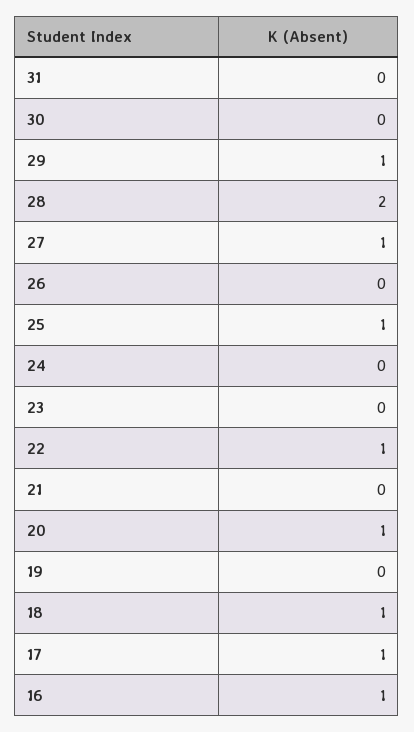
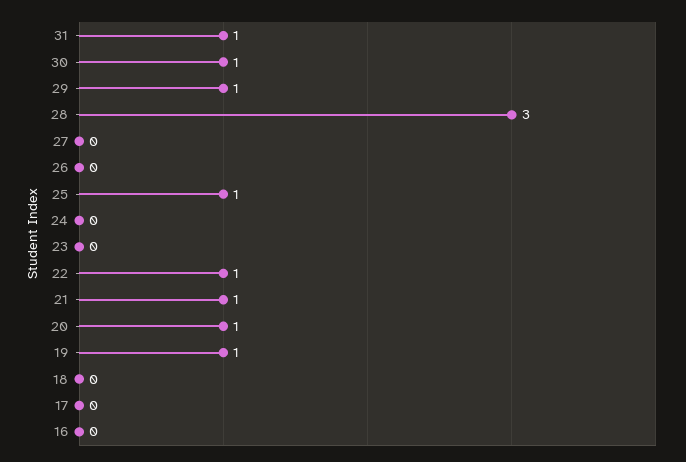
  {
-   "31": 0,
+   "31": 1,
-   "30": 0,
+   "30": 1,
    "29": 1,
-   "28": 2,
+   "28": 3,
-   "27": 1,
+   "27": 0,
    "26": 0,
    "25": 1,
    "24": 0,
    "23": 0,
    "22": 1,
-   "21": 0,
+   "21": 1,
    "20": 1,
-   "19": 0,
+   "19": 1,
-   "18": 1,
+   "18": 0,
-   "17": 1,
+   "17": 0,
-   "16": 1
+   "16": 0
  }

